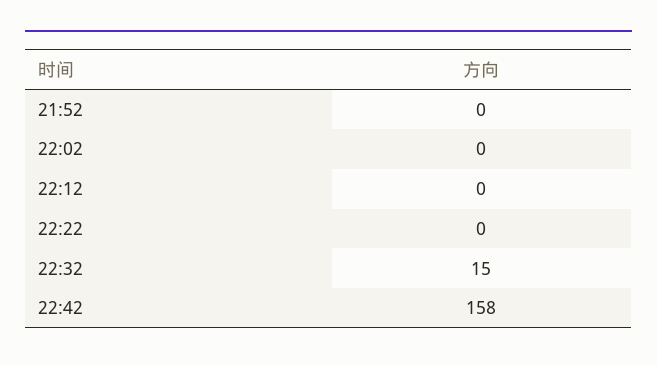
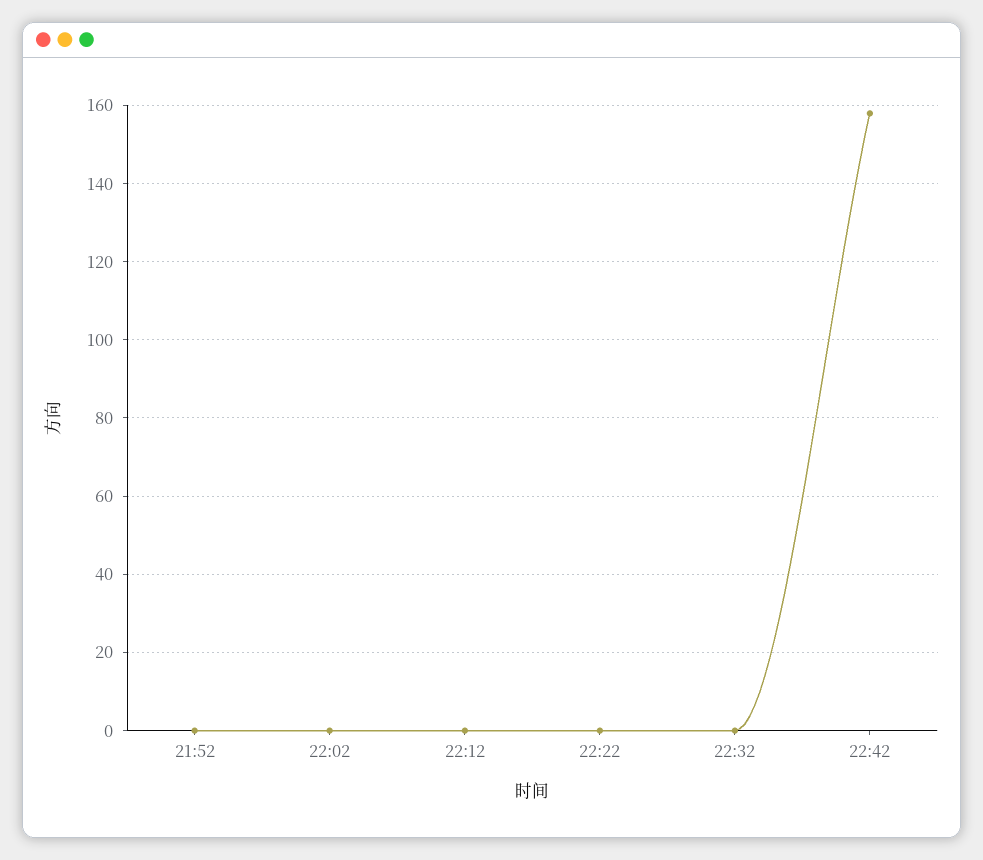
  {
    "21:52": 0,
    "22:02": 0,
    "22:12": 0,
    "22:22": 0,
-   "22:32": 15,
+   "22:32": 0,
    "22:42": 158
  }

